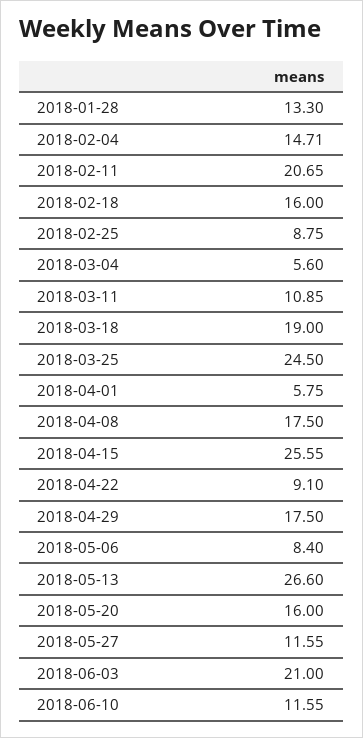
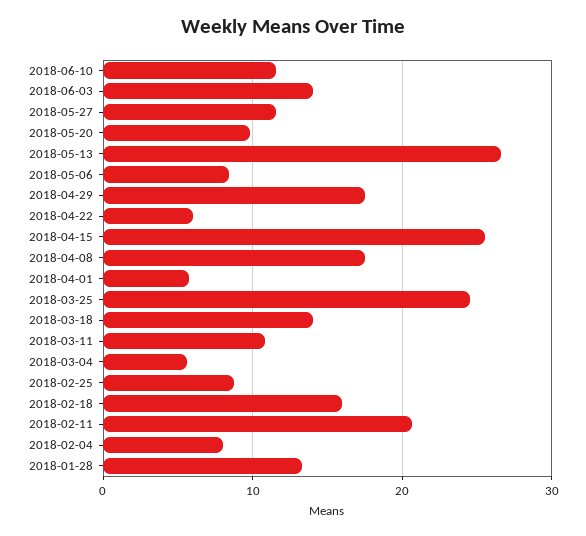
  {
    "2018-01-28": 13.3,
-   "2018-02-04": 14.71,
+   "2018-02-04": 8,
    "2018-02-11": 20.65,
    "2018-02-18": 16,
    "2018-02-25": 8.75,
    "2018-03-04": 5.6,
    "2018-03-11": 10.85,
-   "2018-03-18": 19,
+   "2018-03-18": 14,
    "2018-03-25": 24.5,
    "2018-04-01": 5.75,
    "2018-04-08": 17.5,
    "2018-04-15": 25.55,
-   "2018-04-22": 9.1,
+   "2018-04-22": 6,
    "2018-04-29": 17.5,
    "2018-05-06": 8.4,
    "2018-05-13": 26.6,
-   "2018-05-20": 16,
+   "2018-05-20": 10,
    "2018-05-27": 11.55,
-   "2018-06-03": 21,
+   "2018-06-03": 14,
    "2018-06-10": 11.55
  }

